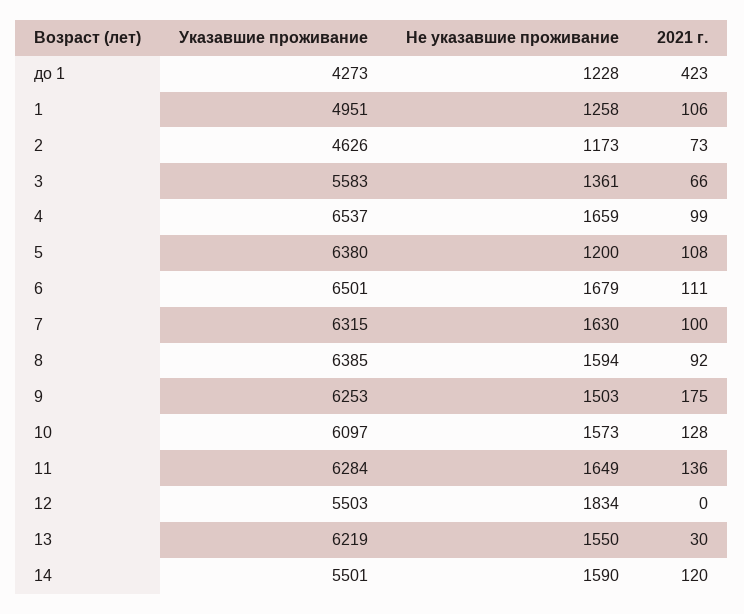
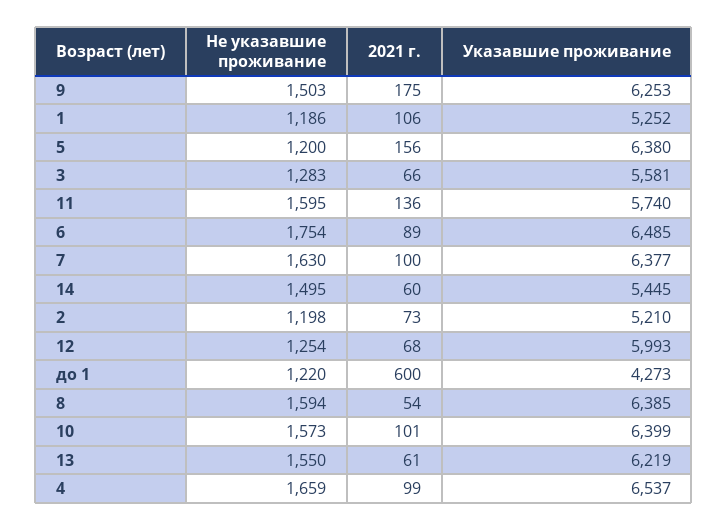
  {
    "Указавшие проживание": {
      "до 1": 4273,
-     "1": 4951,
+     "1": 5252,
-     "2": 4626,
+     "2": 5210,
-     "3": 5583,
+     "3": 5581,
      "4": 6537,
      "5": 6380,
-     "6": 6501,
+     "6": 6485,
-     "7": 6315,
+     "7": 6377,
      "8": 6385,
      "9": 6253,
-     "10": 6097,
+     "10": 6399,
-     "11": 6284,
+     "11": 5740,
-     "12": 5503,
+     "12": 5993,
      "13": 6219,
-     "14": 5501
+     "14": 5445
    },
    "Не указавшие проживание": {
-     "до 1": 1228,
+     "до 1": 1220,
-     "1": 1258,
+     "1": 1186,
-     "2": 1173,
+     "2": 1198,
-     "3": 1361,
+     "3": 1283,
      "4": 1659,
      "5": 1200,
-     "6": 1679,
+     "6": 1754,
      "7": 1630,
      "8": 1594,
      "9": 1503,
      "10": 1573,
-     "11": 1649,
+     "11": 1595,
-     "12": 1834,
+     "12": 1254,
      "13": 1550,
-     "14": 1590
+     "14": 1495
    },
    "2021 г.": {
-     "до 1": 423,
+     "до 1": 600,
      "1": 106,
      "2": 73,
      "3": 66,
      "4": 99,
-     "5": 108,
+     "5": 156,
-     "6": 111,
+     "6": 89,
      "7": 100,
-     "8": 92,
+     "8": 54,
      "9": 175,
-     "10": 128,
+     "10": 101,
      "11": 136,
-     "12": 0,
+     "12": 68,
-     "13": 30,
+     "13": 61,
-     "14": 120
+     "14": 60
    }
  }

